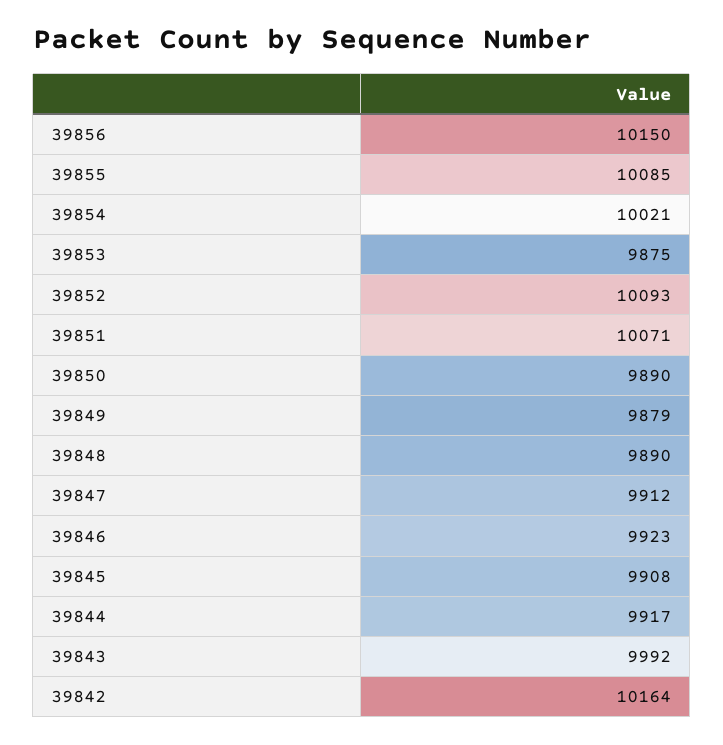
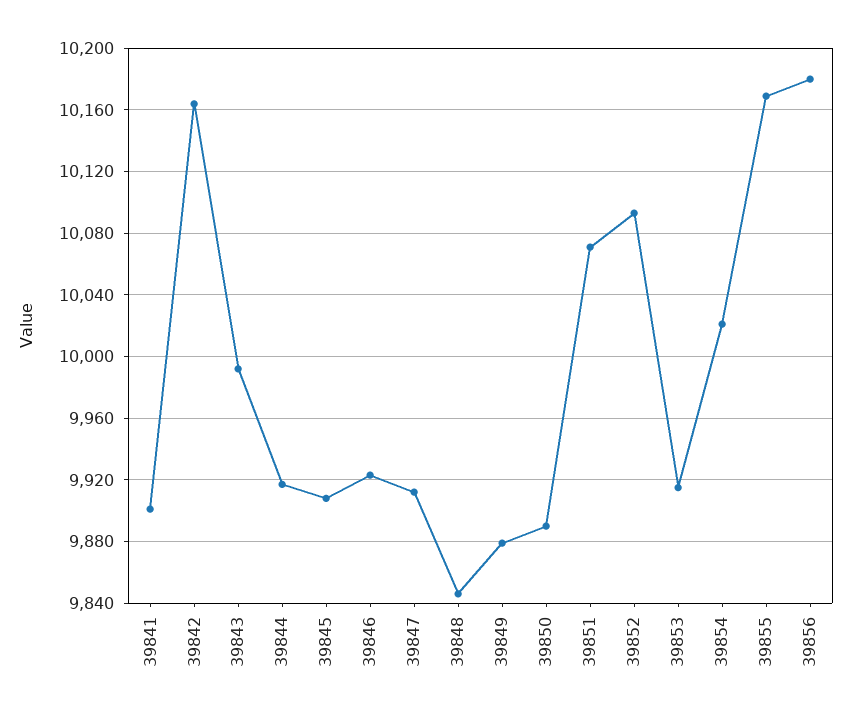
  {
-   "39856": 10150,
+   "39856": 10180,
-   "39855": 10085,
+   "39855": 10170,
    "39854": 10021,
-   "39853": 9875,
+   "39853": 9915,
    "39852": 10093,
    "39851": 10071,
    "39850": 9890,
    "39849": 9879,
-   "39848": 9890,
+   "39848": 9845,
    "39847": 9912,
    "39846": 9923,
    "39845": 9908,
    "39844": 9917,
    "39843": 9992,
-   "39842": 10164
+   "39842": 10164,
+   "39841": 9900
  }

